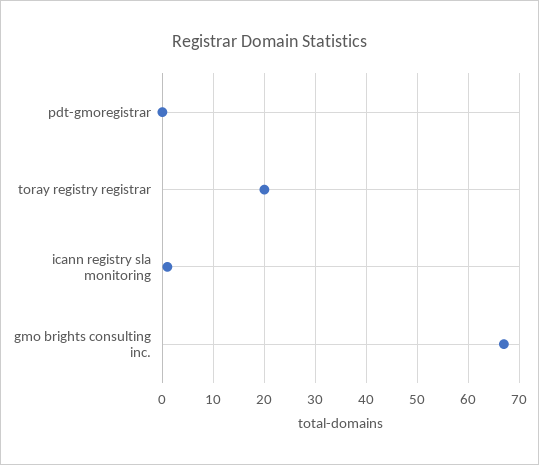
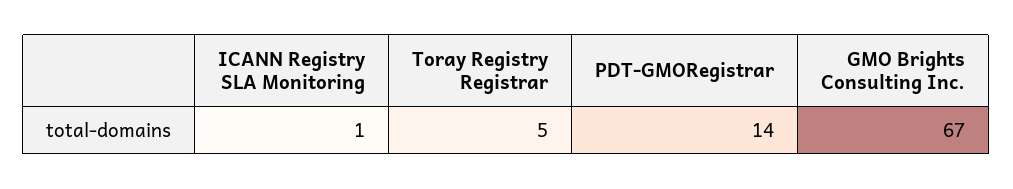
  {
-   "pdt-gmoregistrar": 0,
+   "pdt-gmoregistrar": 14,
-   "toray registry registrar": 20,
+   "toray registry registrar": 5,
    "icann registry sla monitoring": 1,
    "gmo brights consulting inc.": 67
  }

